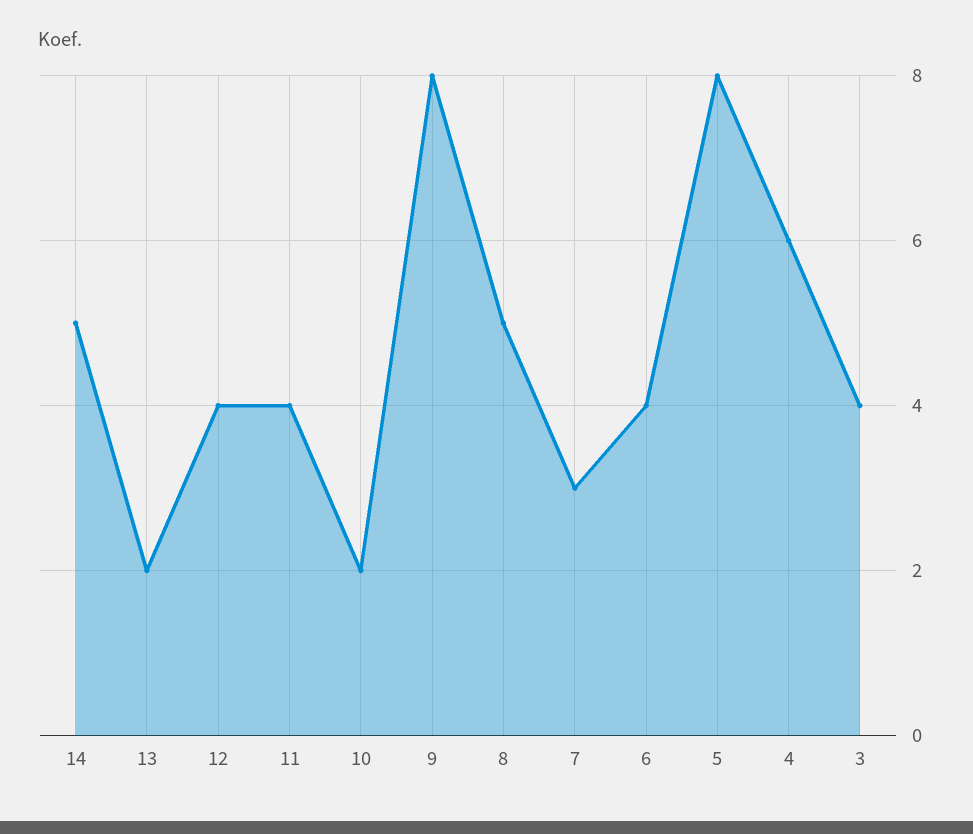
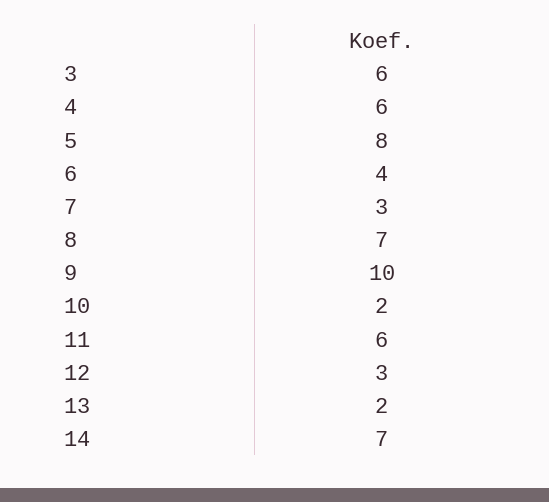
  {
-   "14": 5,
+   "14": 7,
    "13": 2,
-   "12": 4,
+   "12": 3,
-   "11": 4,
+   "11": 6,
    "10": 2,
-   "9": 8,
+   "9": 10,
-   "8": 5,
+   "8": 7,
    "7": 3,
    "6": 4,
    "5": 8,
    "4": 6,
-   "3": 4
+   "3": 6
  }

